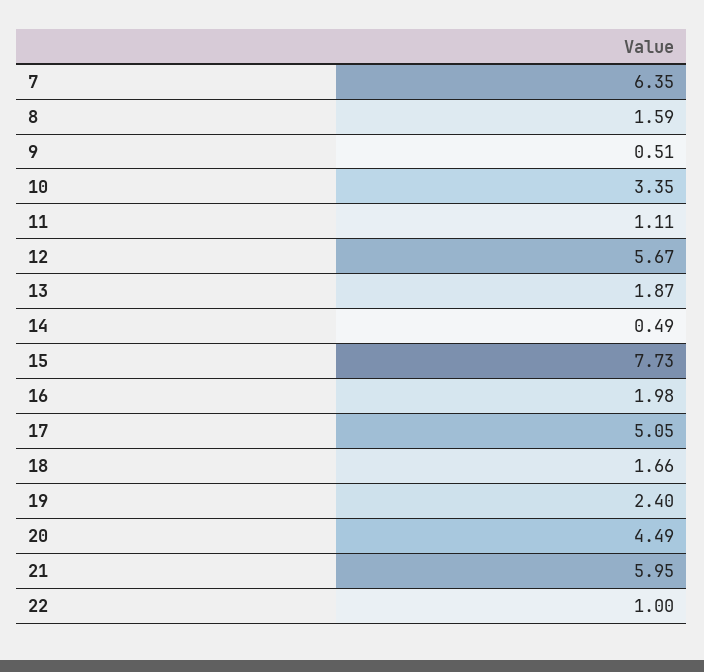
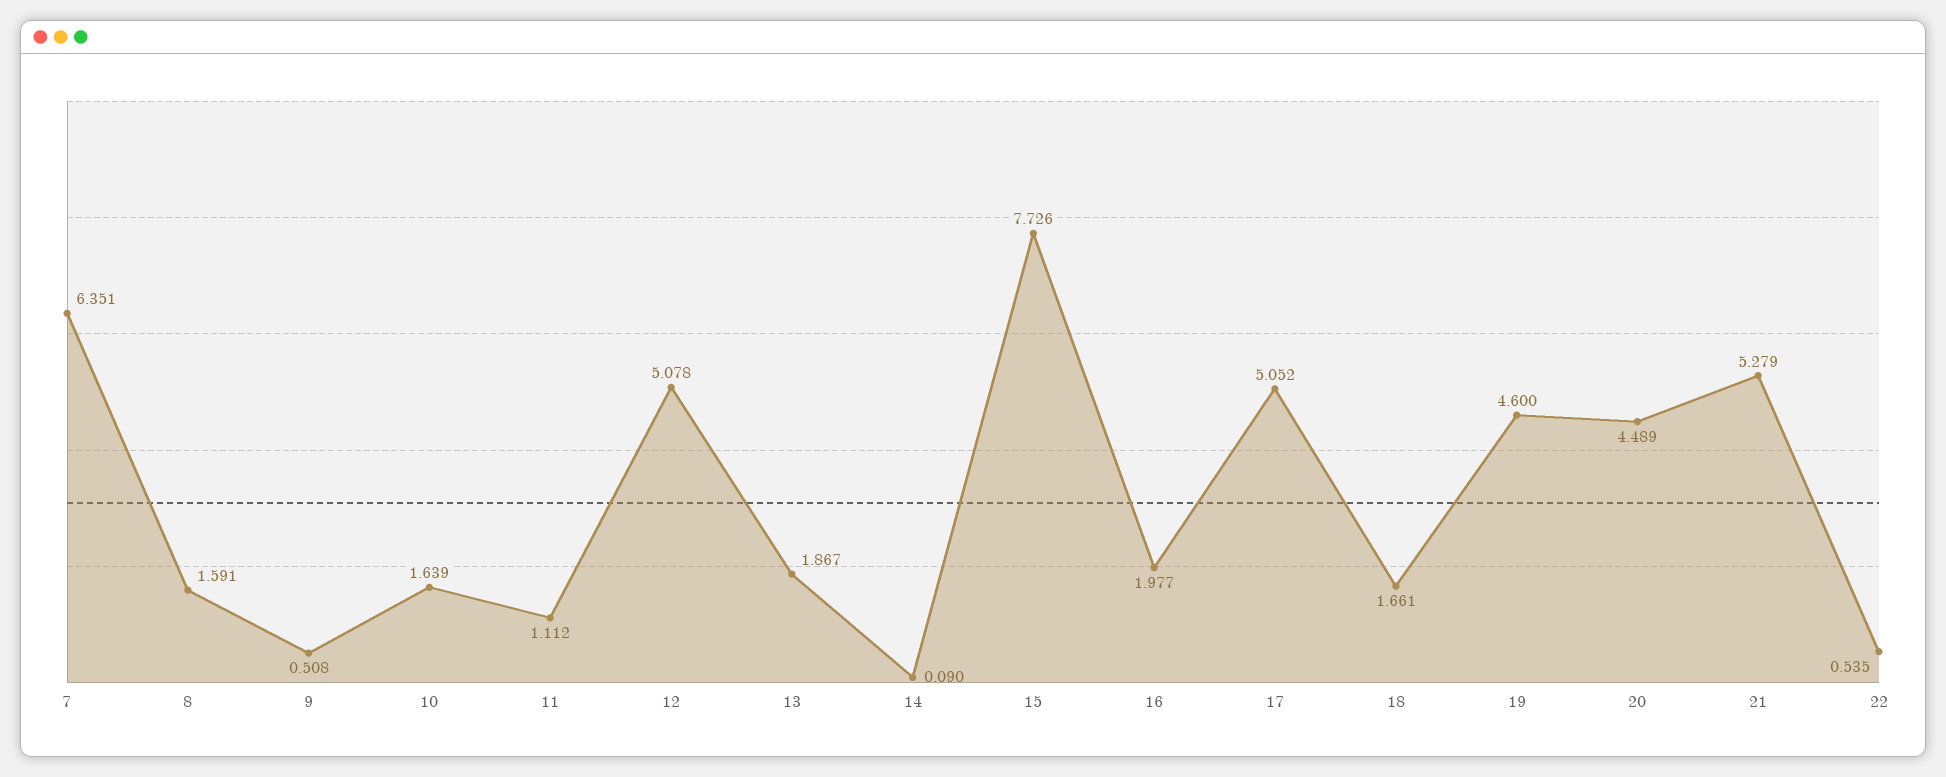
  {
    "7": 6.351,
    "8": 1.591,
    "9": 0.508,
-   "10": 3.35,
+   "10": 1.639,
    "11": 1.112,
-   "12": 5.67,
+   "12": 5.078,
    "13": 1.867,
-   "14": 0.49,
+   "14": 0.09,
    "15": 7.726,
    "16": 1.977,
    "17": 5.052,
    "18": 1.661,
-   "19": 2.4,
+   "19": 4.6,
    "20": 4.489,
-   "21": 5.95,
+   "21": 5.279,
-   "22": 1
+   "22": 0.535
  }

